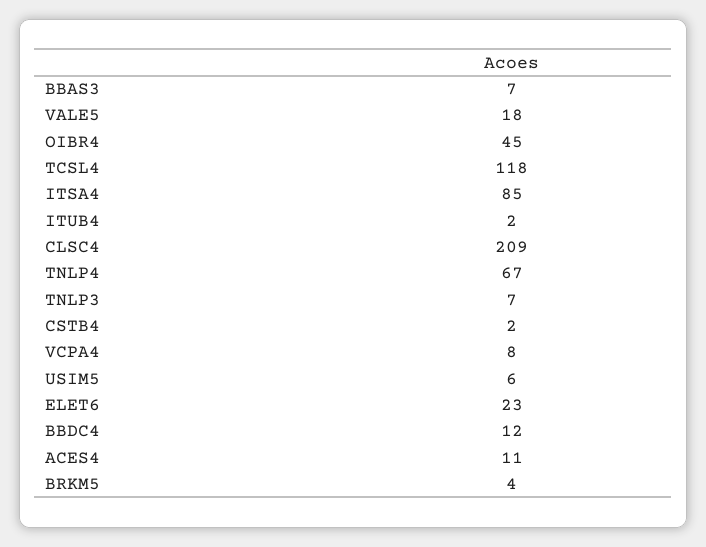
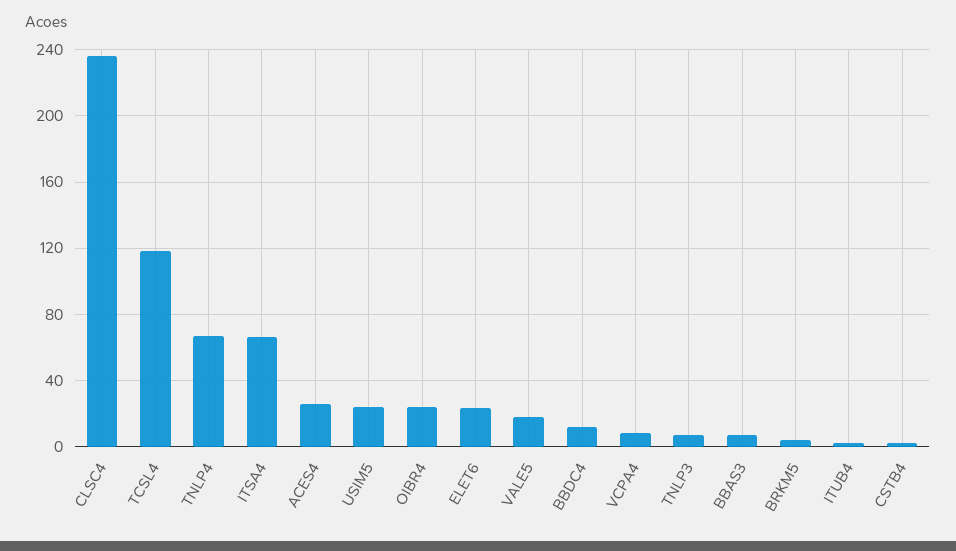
  {
    "BBAS3": 7,
    "VALE5": 18,
-   "OIBR4": 45,
+   "OIBR4": 25,
    "TCSL4": 118,
-   "ITSA4": 85,
+   "ITSA4": 65,
    "ITUB4": 2,
-   "CLSC4": 209,
+   "CLSC4": 235,
    "TNLP4": 67,
    "TNLP3": 7,
    "CSTB4": 2,
    "VCPA4": 8,
-   "USIM5": 6,
+   "USIM5": 25,
    "ELET6": 23,
    "BBDC4": 12,
-   "ACES4": 11,
+   "ACES4": 25,
    "BRKM5": 4
  }

